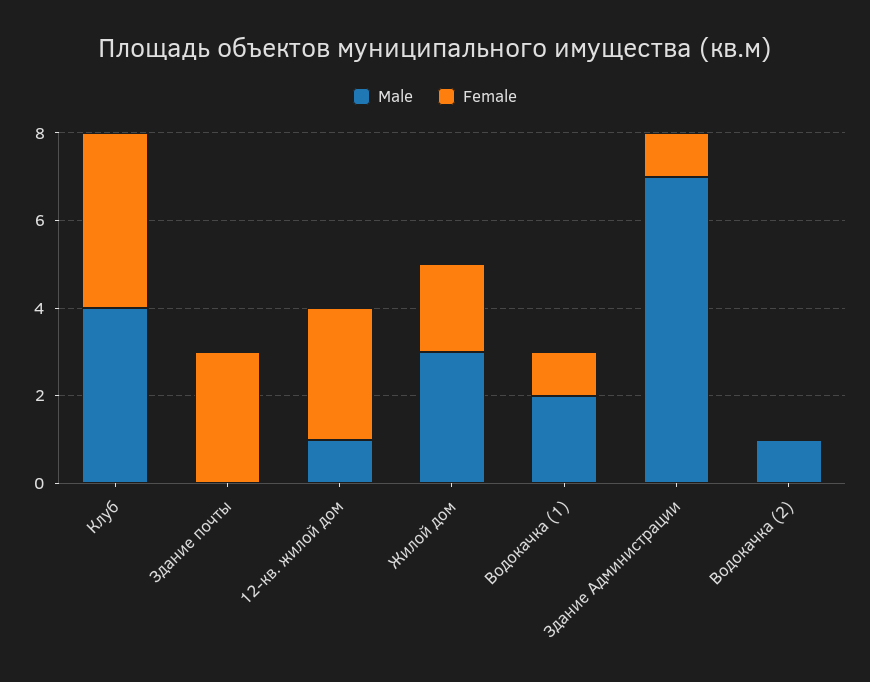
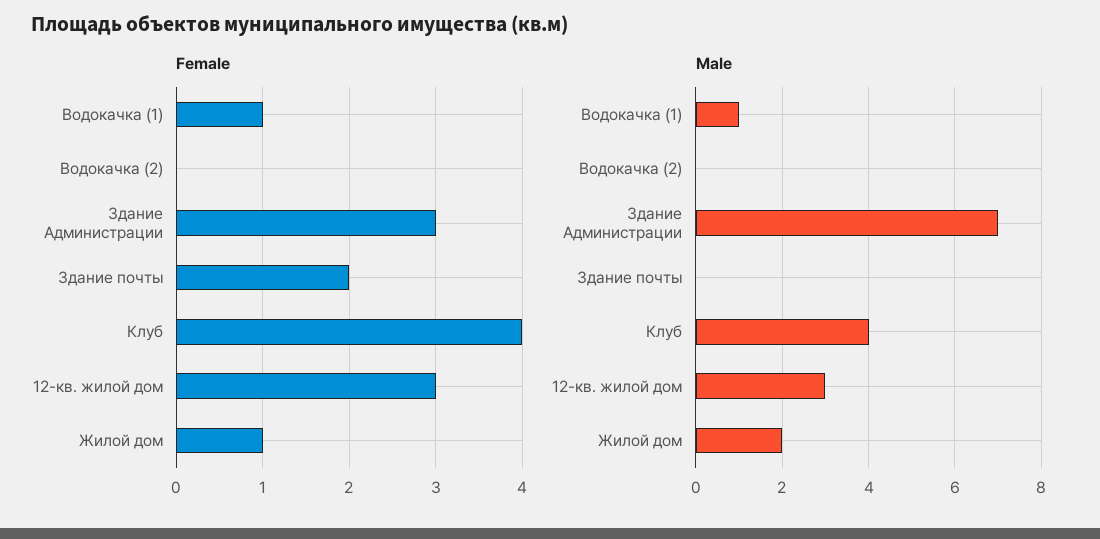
  {
    "Male": {
      "Клуб": 4,
      "Здание почты": 0,
-     "12-кв. жилой дом": 1,
+     "12-кв. жилой дом": 3,
-     "Жилой дом": 3,
+     "Жилой дом": 2,
-     "Водокачка (1)": 2,
+     "Водокачка (1)": 1,
      "Здание Администрации": 7,
-     "Водокачка (2)": 1
+     "Водокачка (2)": 0
    },
    "Female": {
      "Клуб": 4,
-     "Здание почты": 3,
+     "Здание почты": 2,
      "12-кв. жилой дом": 3,
-     "Жилой дом": 2,
+     "Жилой дом": 1,
      "Водокачка (1)": 1,
-     "Здание Администрации": 1,
+     "Здание Администрации": 3,
      "Водокачка (2)": 0
    }
  }

